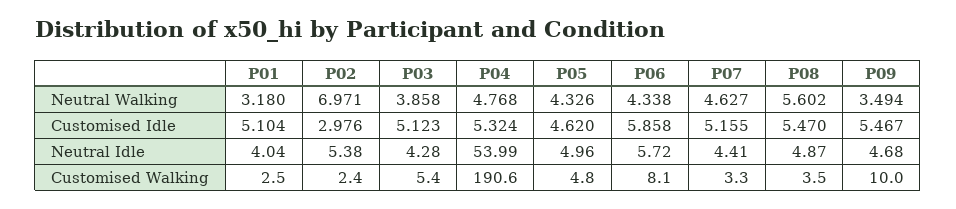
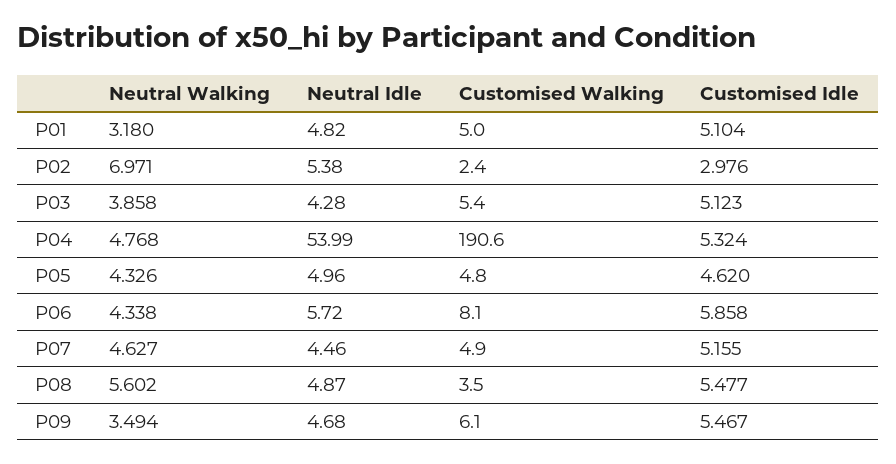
  {
    "P01": {
      "Neutral Walking": 3.18,
      "Customised Idle": 5.104,
-     "Neutral Idle": 4.04,
+     "Neutral Idle": 4.82,
-     "Customised Walking": 2.5
+     "Customised Walking": 5
    },
    "P02": {
      "Neutral Walking": 6.971,
      "Customised Idle": 2.976,
      "Neutral Idle": 5.38,
      "Customised Walking": 2.4
    },
    "P03": {
      "Neutral Walking": 3.858,
      "Customised Idle": 5.123,
      "Neutral Idle": 4.28,
      "Customised Walking": 5.4
    },
    "P04": {
      "Neutral Walking": 4.768,
      "Customised Idle": 5.324,
      "Neutral Idle": 53.99,
      "Customised Walking": 190.6
    },
    "P05": {
      "Neutral Walking": 4.326,
      "Customised Idle": 4.62,
      "Neutral Idle": 4.96,
      "Customised Walking": 4.8
    },
    "P06": {
      "Neutral Walking": 4.338,
      "Customised Idle": 5.858,
      "Neutral Idle": 5.72,
      "Customised Walking": 8.1
    },
    "P07": {
      "Neutral Walking": 4.627,
      "Customised Idle": 5.155,
-     "Neutral Idle": 4.41,
+     "Neutral Idle": 4.46,
-     "Customised Walking": 3.3
+     "Customised Walking": 4.9
    },
    "P08": {
      "Neutral Walking": 5.602,
-     "Customised Idle": 5.47,
+     "Customised Idle": 5.477,
      "Neutral Idle": 4.87,
      "Customised Walking": 3.5
    },
    "P09": {
      "Neutral Walking": 3.494,
      "Customised Idle": 5.467,
      "Neutral Idle": 4.68,
-     "Customised Walking": 10
+     "Customised Walking": 6.1
    }
  }

